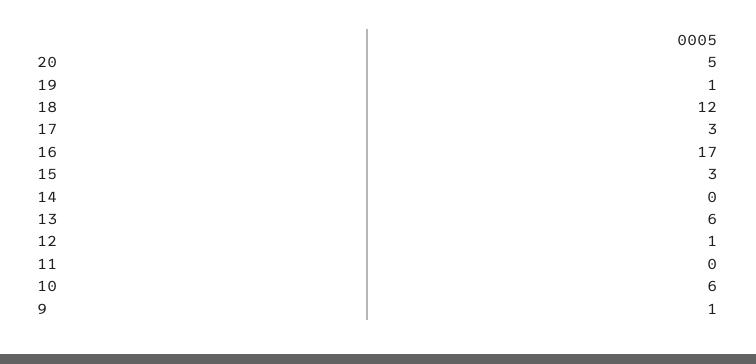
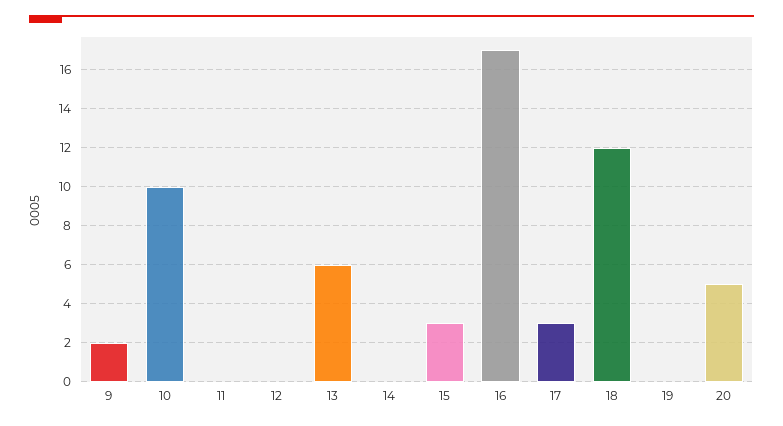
  {
    "20": 5,
-   "19": 1,
+   "19": 0,
    "18": 12,
    "17": 3,
    "16": 17,
    "15": 3,
    "14": 0,
    "13": 6,
-   "12": 1,
+   "12": 0,
    "11": 0,
-   "10": 6,
+   "10": 10,
-   "9": 1
+   "9": 2
  }

